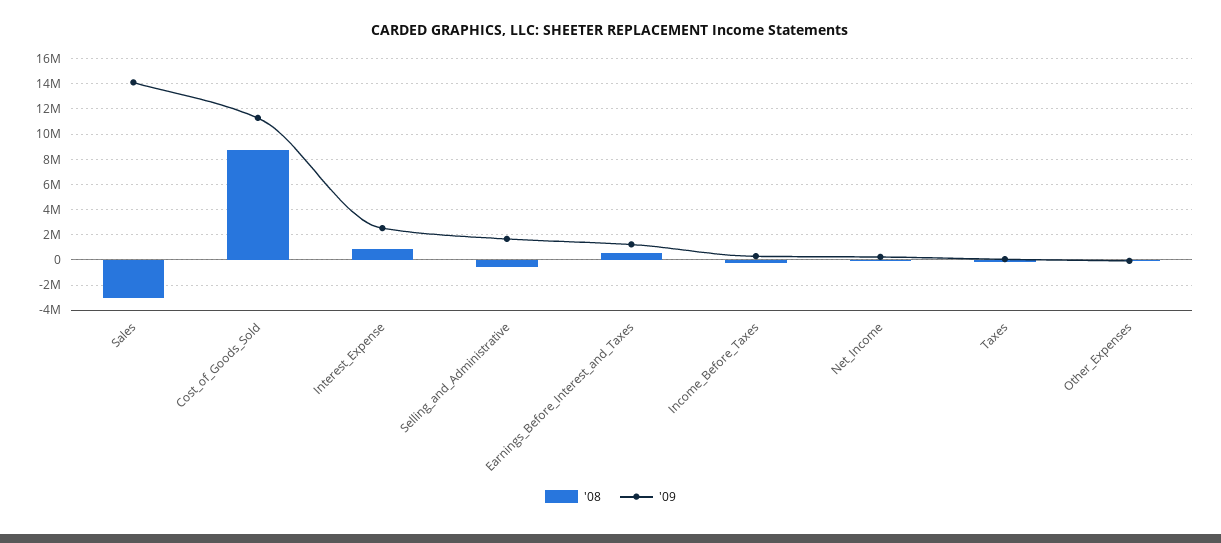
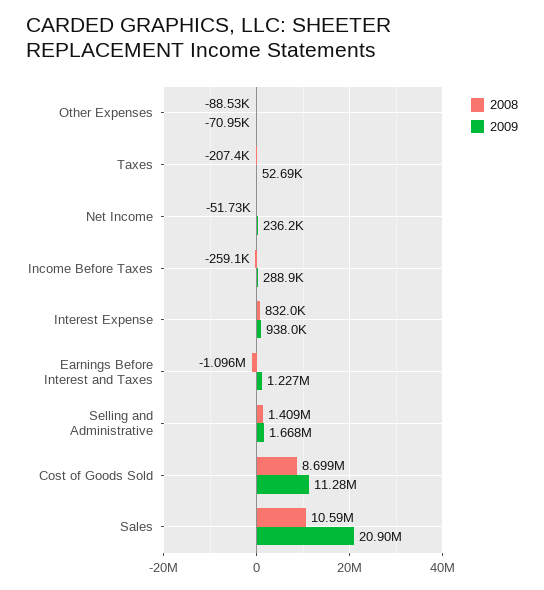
  {
    "'08": {
-     "Sales": -3000000,
+     "Sales": 10590000,
      "Cost_of_Goods_Sold": 8699000,
      "Interest_Expense": 832000,
-     "Selling_and_Administrative": -500000,
+     "Selling_and_Administrative": 1409000,
-     "Earnings_Before_Interest_and_Taxes": 500000,
+     "Earnings_Before_Interest_and_Taxes": -1096000,
      "Income_Before_Taxes": -259100,
      "Net_Income": -51730,
      "Taxes": -207400,
      "Other_Expenses": -88530
    },
    "'09": {
-     "Sales": 14000000,
+     "Sales": 20900000,
      "Cost_of_Goods_Sold": 11280000,
-     "Interest_Expense": 2500000,
+     "Interest_Expense": 938000,
      "Selling_and_Administrative": 1668000,
      "Earnings_Before_Interest_and_Taxes": 1227000,
      "Income_Before_Taxes": 288900,
      "Net_Income": 236200,
      "Taxes": 52690,
      "Other_Expenses": -70950
    }
  }

